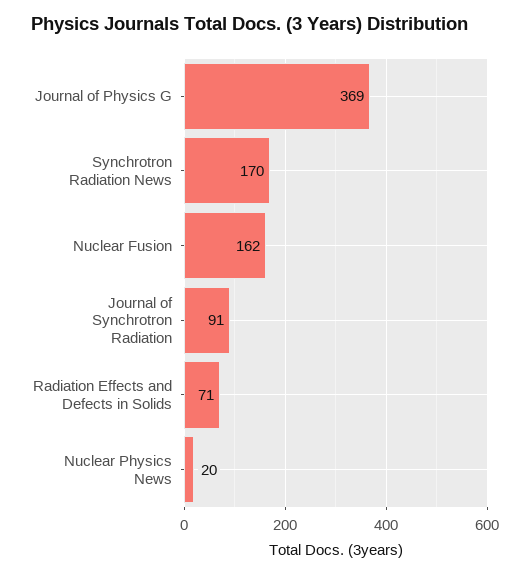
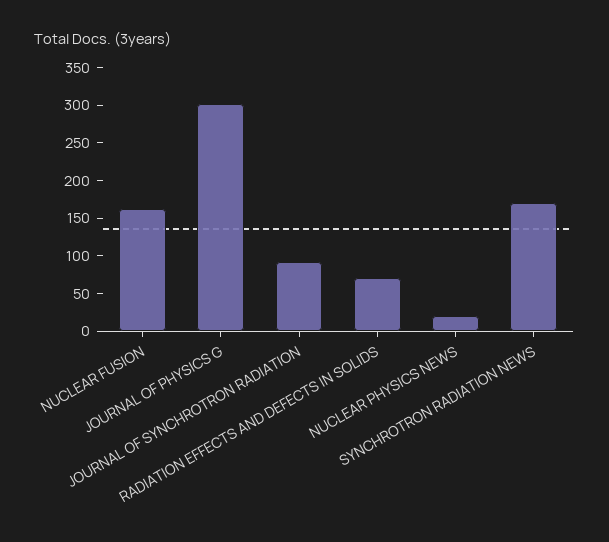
  {
-   "Journal of Physics G": 369,
+   "Journal of Physics G": 300,
    "Synchrotron Radiation News": 170,
    "Nuclear Fusion": 162,
    "Journal of Synchrotron Radiation": 91,
    "Radiation Effects and Defects in Solids": 71,
    "Nuclear Physics News": 20
  }

